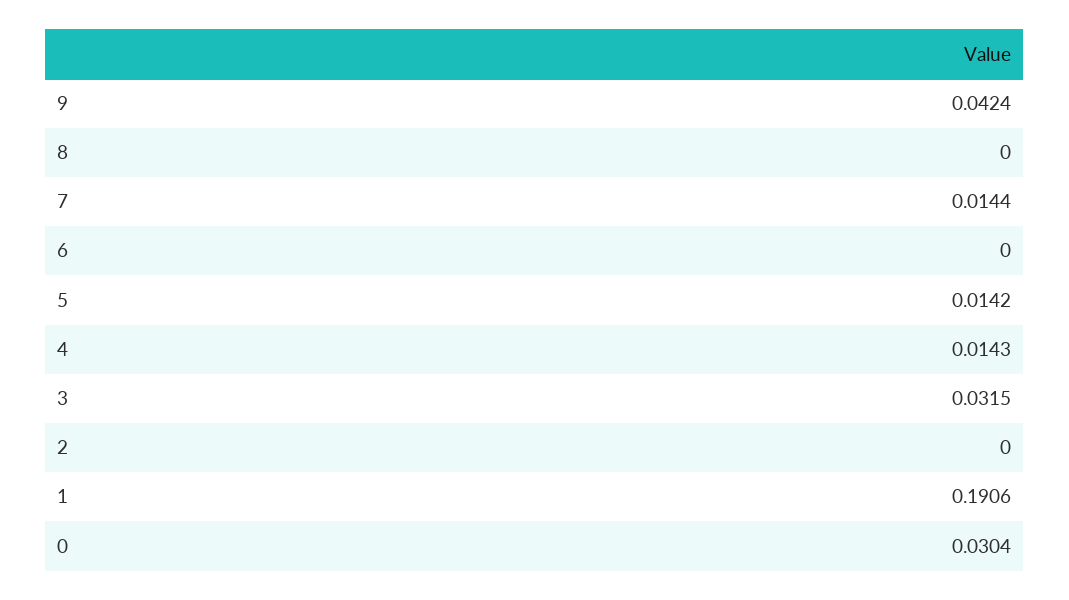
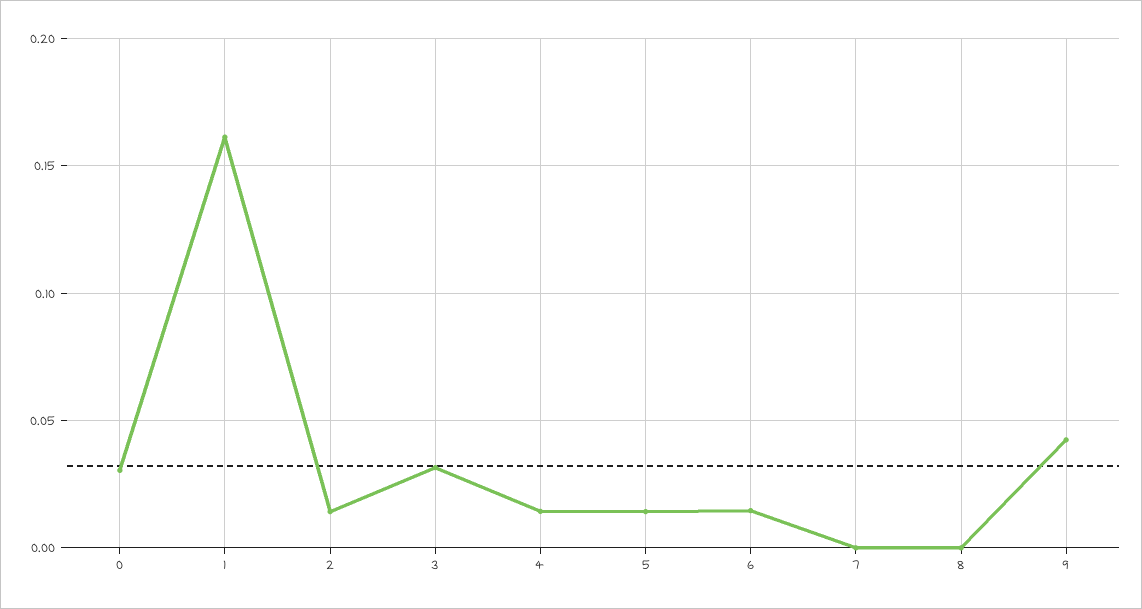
  {
    "9": 0.0424,
    "8": 0,
-   "7": 0.0144,
+   "7": 0,
-   "6": 0,
+   "6": 0.015,
    "5": 0.0142,
    "4": 0.0143,
    "3": 0.0315,
-   "2": 0,
+   "2": 0.015,
-   "1": 0.1906,
+   "1": 0.16,
    "0": 0.0304
  }

